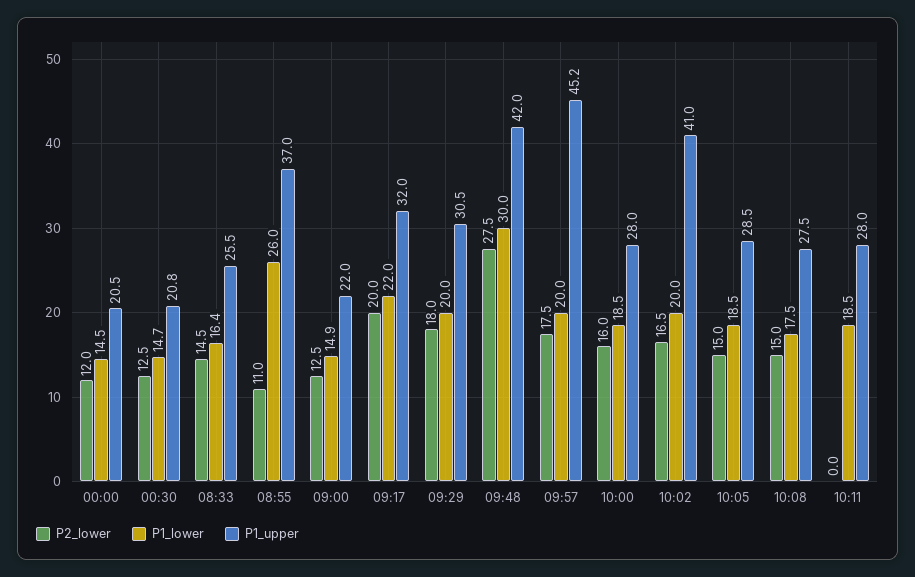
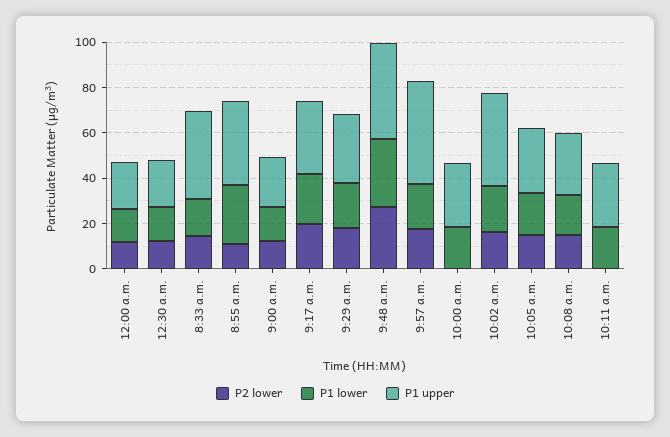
  {
    "P2_lower": {
      "00:00": 12,
      "00:30": 12.5,
      "08:33": 14.5,
      "08:55": 11,
      "09:00": 12.5,
      "09:17": 20,
      "09:29": 18,
      "09:48": 27.5,
      "09:57": 17.5,
-     "10:00": 16,
+     "10:00": 0,
      "10:02": 16.5,
      "10:05": 15,
      "10:08": 15,
      "10:11": 0
    },
    "P1_lower": {
      "00:00": 14.5,
      "00:30": 14.7,
      "08:33": 16.4,
      "08:55": 26,
      "09:00": 14.9,
      "09:17": 22,
      "09:29": 20,
      "09:48": 30,
      "09:57": 20,
      "10:00": 18.5,
      "10:02": 20,
      "10:05": 18.5,
      "10:08": 17.5,
      "10:11": 18.5
    },
    "P1_upper": {
      "00:00": 20.5,
      "00:30": 20.8,
-     "08:33": 25.5,
+     "08:33": 40,
      "08:55": 37,
      "09:00": 22,
      "09:17": 32,
      "09:29": 30.5,
      "09:48": 42,
      "09:57": 45.2,
      "10:00": 28,
      "10:02": 41,
      "10:05": 28.5,
      "10:08": 27.5,
      "10:11": 28
    }
  }

